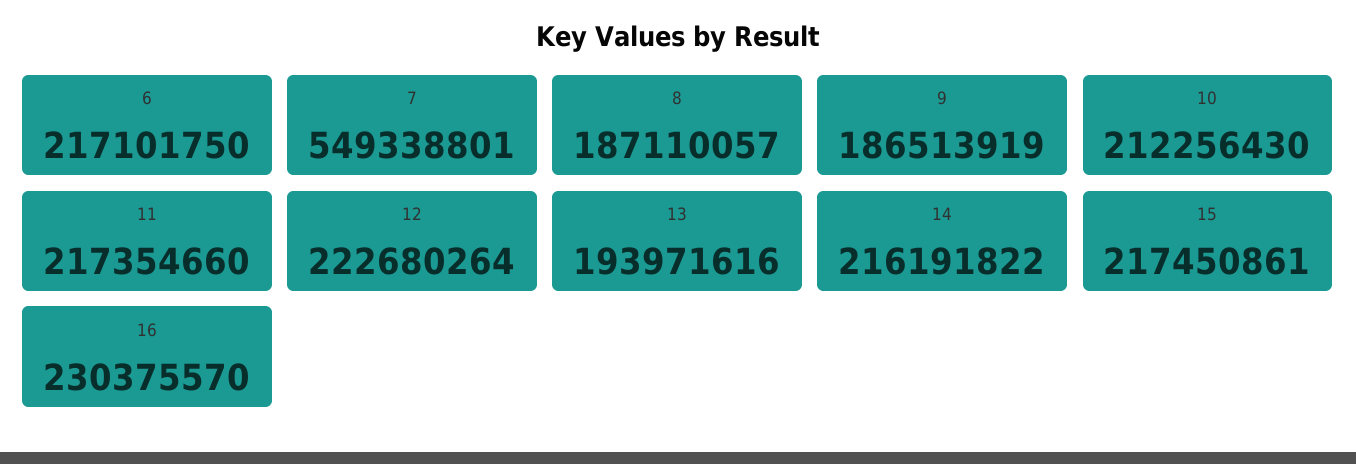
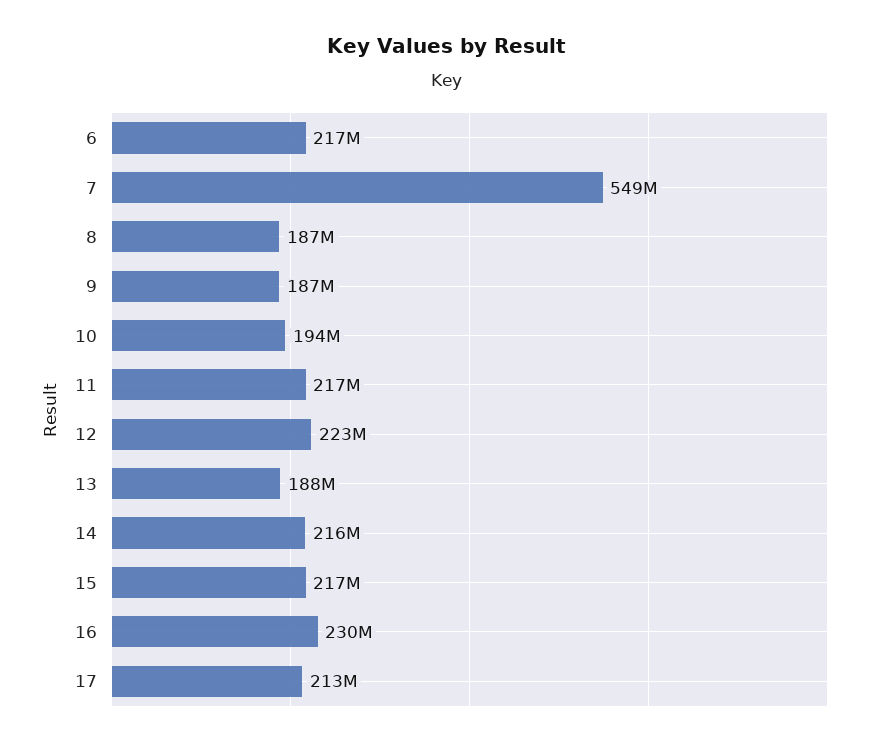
  {
    "6": 217101750,
    "7": 549338801,
    "8": 187110057,
    "9": 186513919,
-   "10": 212256430,
+   "10": 194000000,
    "11": 217354660,
    "12": 222680264,
-   "13": 193971616,
+   "13": 188000000,
    "14": 216191822,
    "15": 217450861,
-   "16": 230375570
+   "16": 230375570,
+   "17": 213000000
  }

